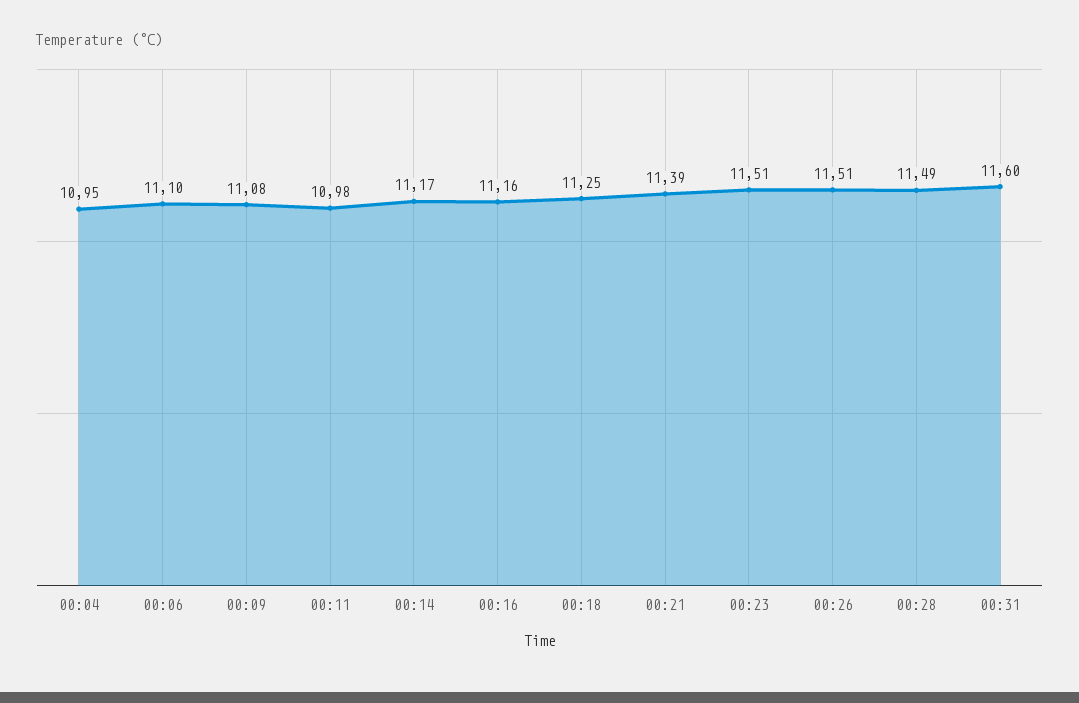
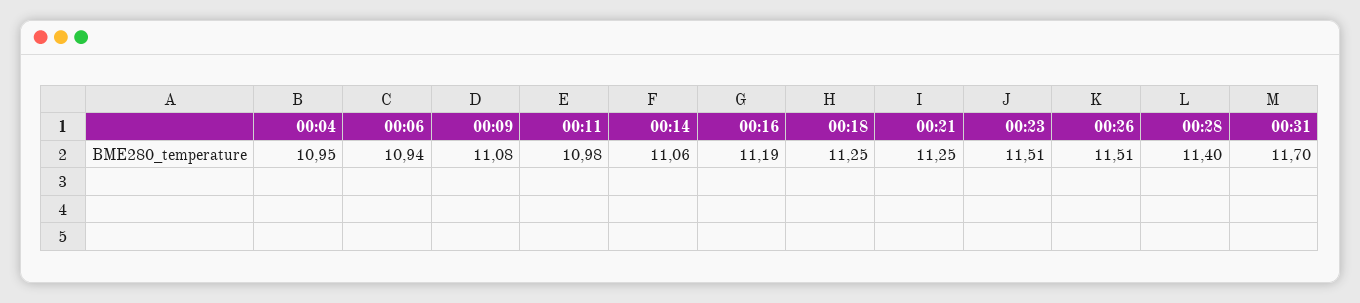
  {
    "00:04": 10.95,
-   "00:06": 11.1,
+   "00:06": 10.94,
    "00:09": 11.08,
    "00:11": 10.98,
-   "00:14": 11.17,
+   "00:14": 11.06,
-   "00:16": 11.16,
+   "00:16": 11.19,
    "00:18": 11.25,
-   "00:21": 11.39,
+   "00:21": 11.25,
    "00:23": 11.51,
    "00:26": 11.51,
-   "00:28": 11.49,
+   "00:28": 11.4,
-   "00:31": 11.6
+   "00:31": 11.7
  }

